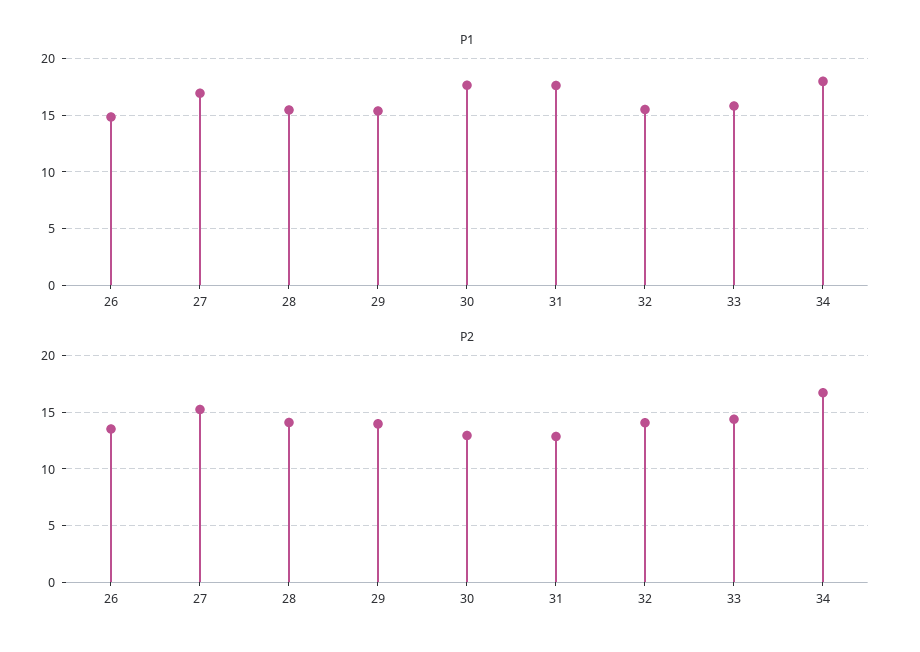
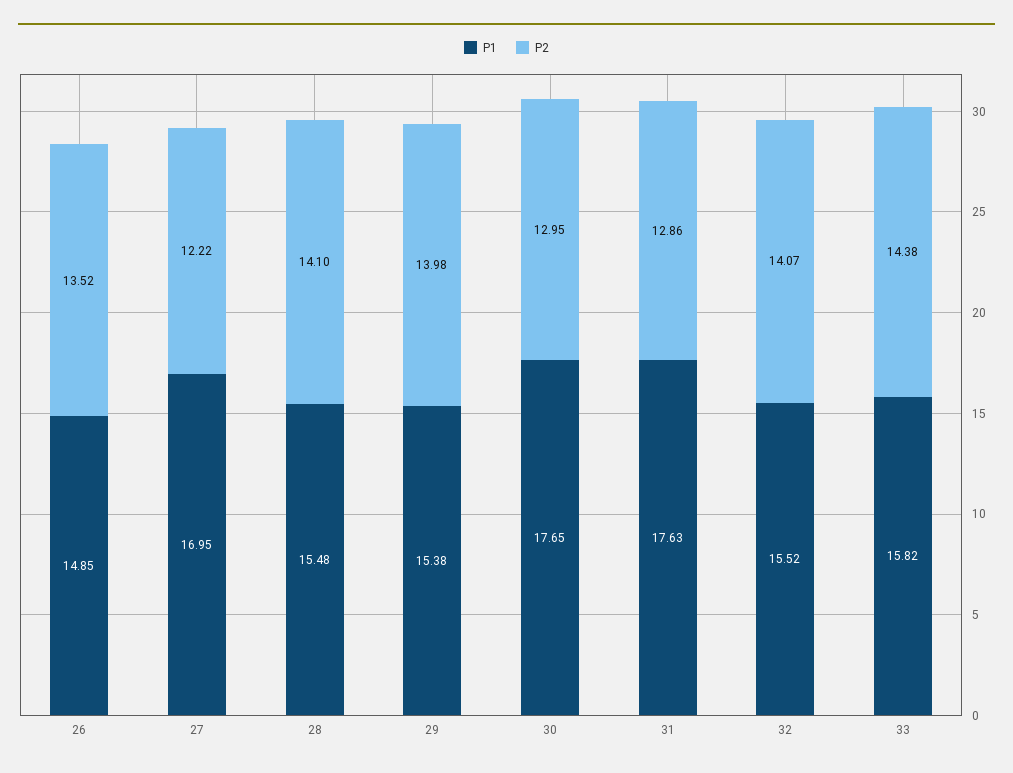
  {
    "P1": {
      "26": 14.85,
      "27": 16.95,
      "28": 15.48,
      "29": 15.38,
      "30": 17.65,
      "31": 17.63,
      "32": 15.52,
-     "33": 15.82,
+     "33": 15.82
-     "34": 18
    },
    "P2": {
      "26": 13.52,
-     "27": 15,
+     "27": 12.22,
      "28": 14.1,
      "29": 13.98,
      "30": 12.95,
      "31": 12.86,
      "32": 14.07,
-     "33": 14.38,
+     "33": 14.38
-     "34": 17
    }
  }

